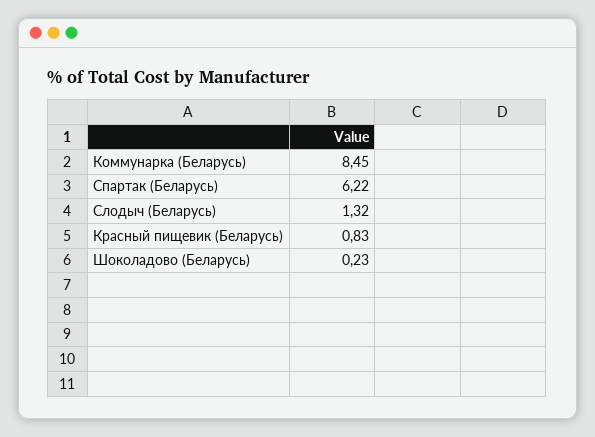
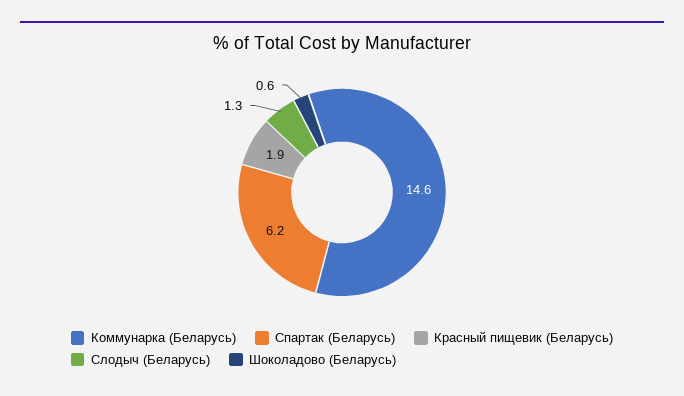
  {
-   "Коммунарка (Беларусь)": 8.45,
+   "Коммунарка (Беларусь)": 14.6,
    "Спартак (Беларусь)": 6.22,
    "Слодыч (Беларусь)": 1.32,
-   "Красный пищевик (Беларусь)": 0.83,
+   "Красный пищевик (Беларусь)": 1.9,
-   "Шоколадово (Беларусь)": 0.23
+   "Шоколадово (Беларусь)": 0.6
  }

